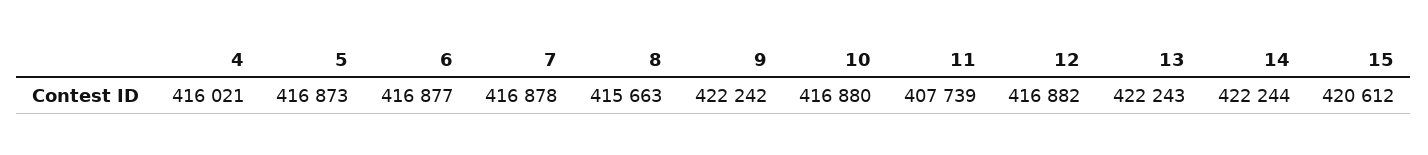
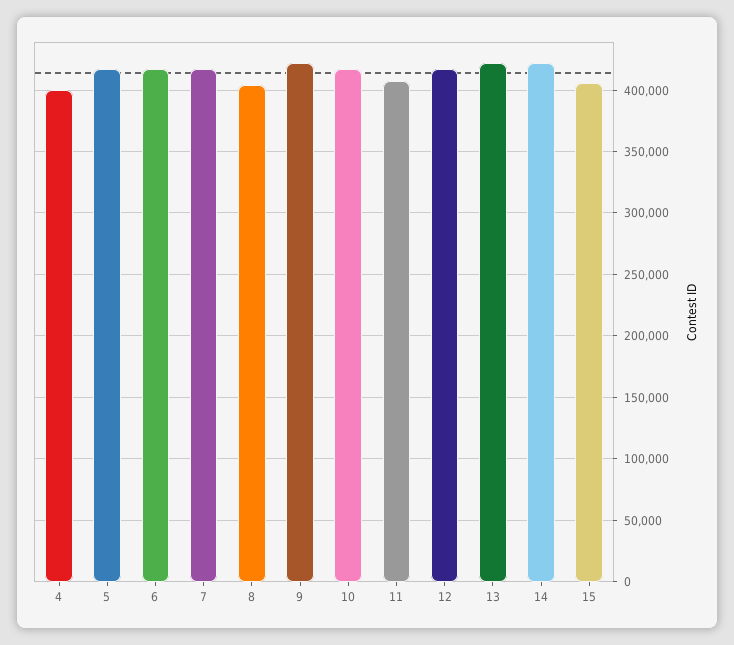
  {
-   "4": 416021,
+   "4": 400000,
    "5": 416873,
    "6": 416877,
    "7": 416878,
-   "8": 415663,
+   "8": 405000,
    "9": 422242,
    "10": 416880,
    "11": 407739,
    "12": 416882,
    "13": 422243,
    "14": 422244,
-   "15": 420612
+   "15": 405000
  }

